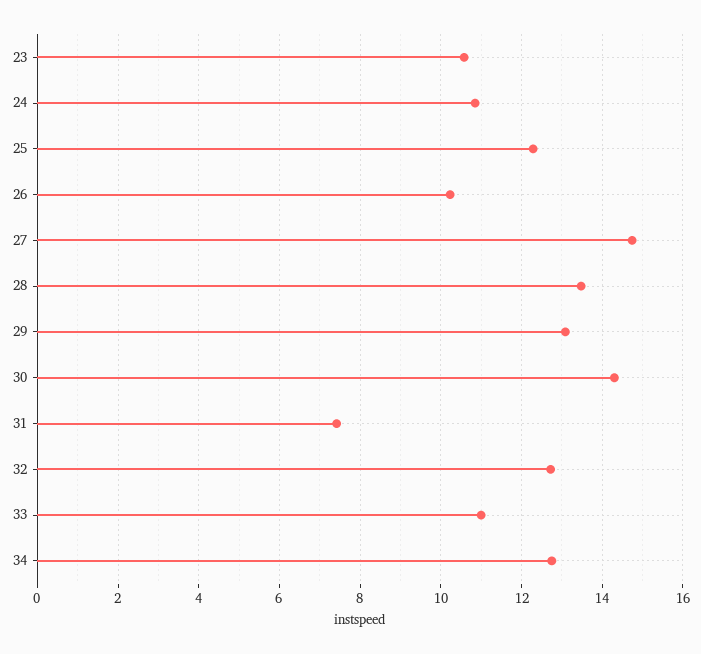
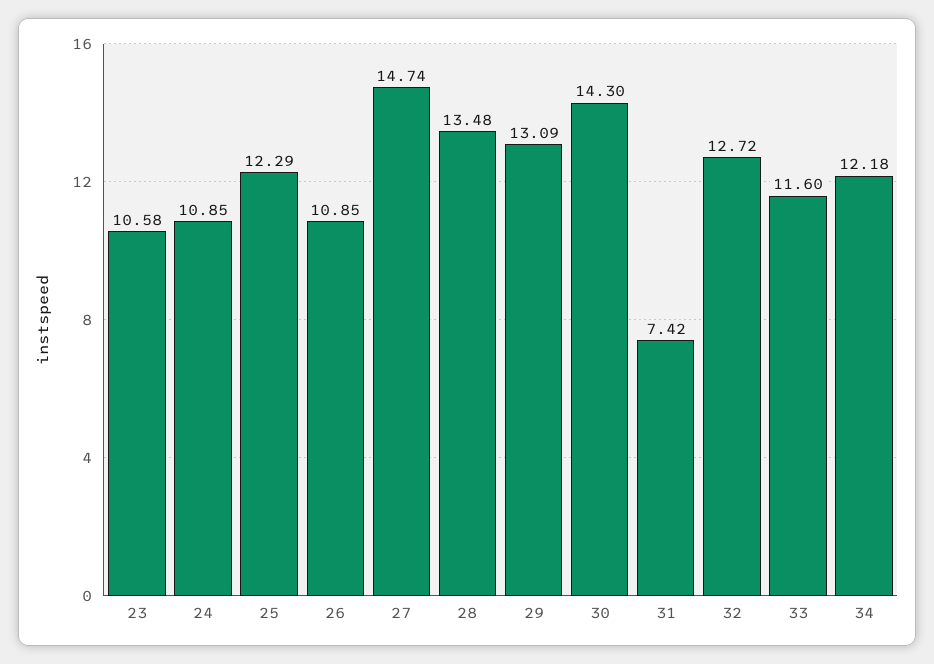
  {
    "23": 10.58,
    "24": 10.85,
    "25": 12.29,
-   "26": 10.2,
+   "26": 10.85,
    "27": 14.74,
    "28": 13.48,
    "29": 13.09,
    "30": 14.3,
    "31": 7.42,
    "32": 12.72,
-   "33": 11,
+   "33": 11.6,
-   "34": 12.8
+   "34": 12.18
  }

